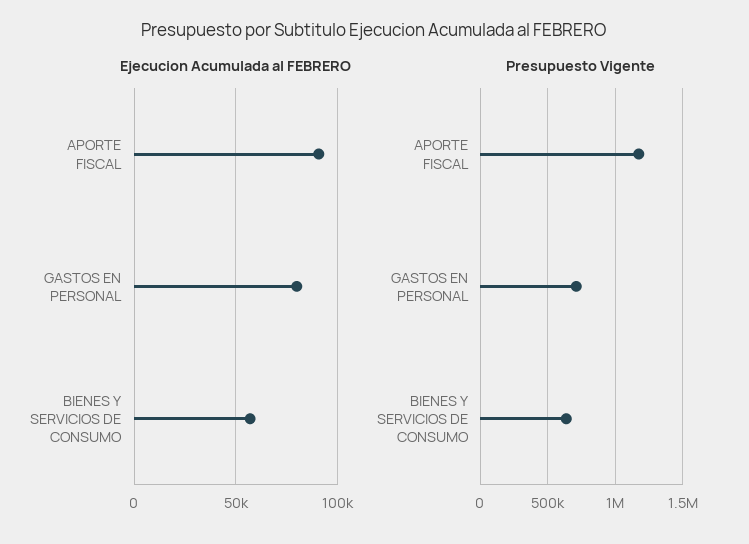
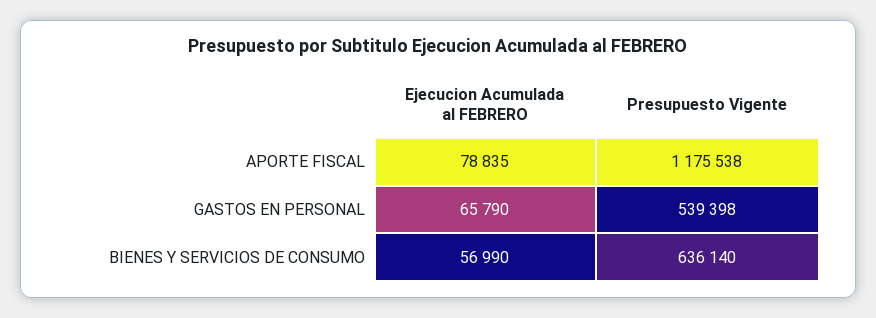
  {
    "Ejecucion Acumulada al FEBRERO": {
-     "APORTE FISCAL": 90000,
+     "APORTE FISCAL": 78835,
-     "GASTOS EN PERSONAL": 80000,
+     "GASTOS EN PERSONAL": 65790,
      "BIENES Y SERVICIOS DE CONSUMO": 56990
    },
    "Presupuesto Vigente": {
      "APORTE FISCAL": 1175538,
-     "GASTOS EN PERSONAL": 700000,
+     "GASTOS EN PERSONAL": 539398,
      "BIENES Y SERVICIOS DE CONSUMO": 636140
    }
  }

